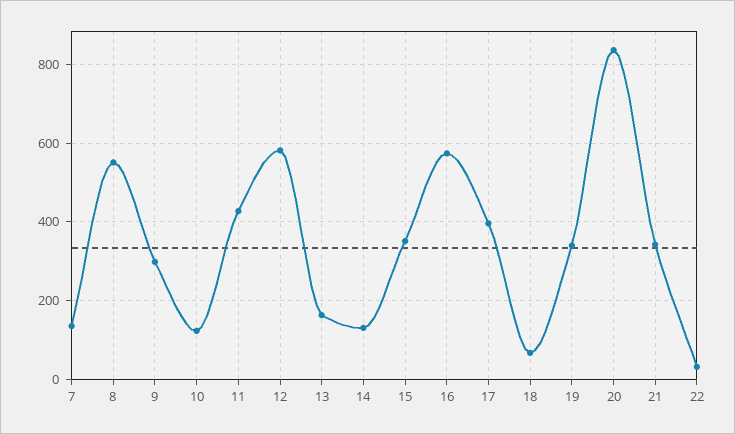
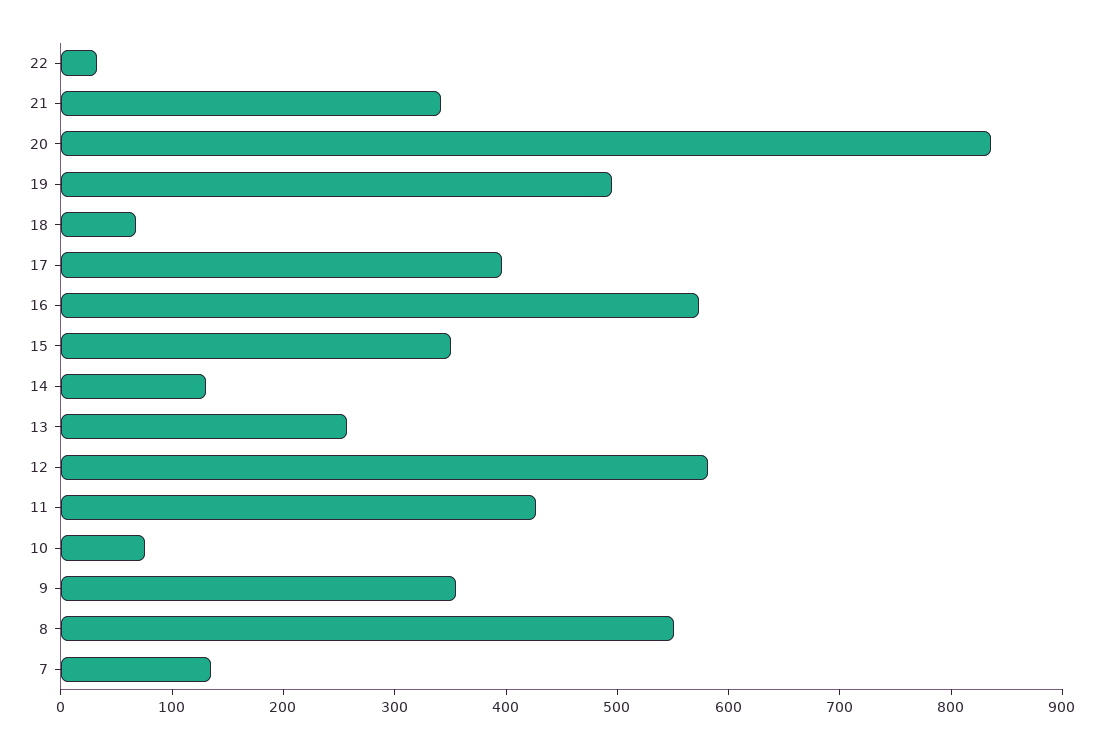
  {
    "7": 140,
    "8": 560,
-   "9": 300,
+   "9": 360,
-   "10": 120,
+   "10": 80,
    "11": 420,
    "12": 580,
-   "13": 160,
+   "13": 260,
    "14": 140,
    "15": 360,
    "16": 580,
    "17": 400,
    "18": 60,
-   "19": 340,
+   "19": 500,
    "20": 840,
    "21": 340,
    "22": 40
  }

